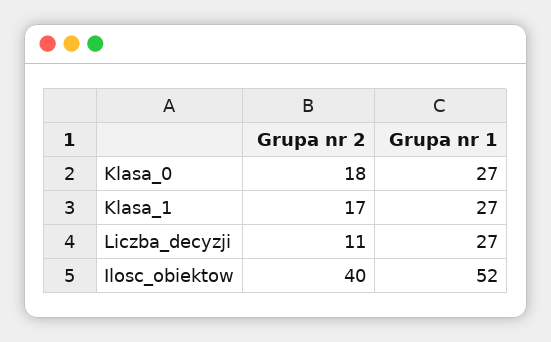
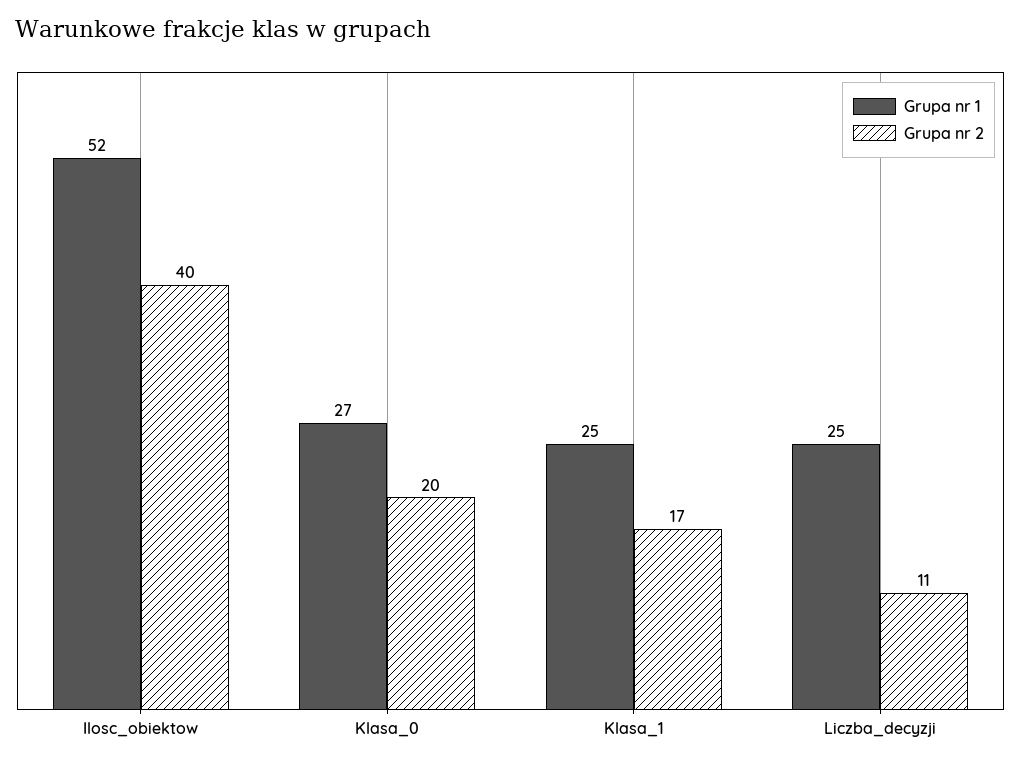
  {
    "Grupa nr 2": {
-     "Klasa_0": 18,
+     "Klasa_0": 20,
      "Klasa_1": 17,
      "Liczba_decyzji": 11,
      "Ilosc_obiektow": 40
    },
    "Grupa nr 1": {
      "Klasa_0": 27,
-     "Klasa_1": 27,
+     "Klasa_1": 25,
-     "Liczba_decyzji": 27,
+     "Liczba_decyzji": 25,
      "Ilosc_obiektow": 52
    }
  }

